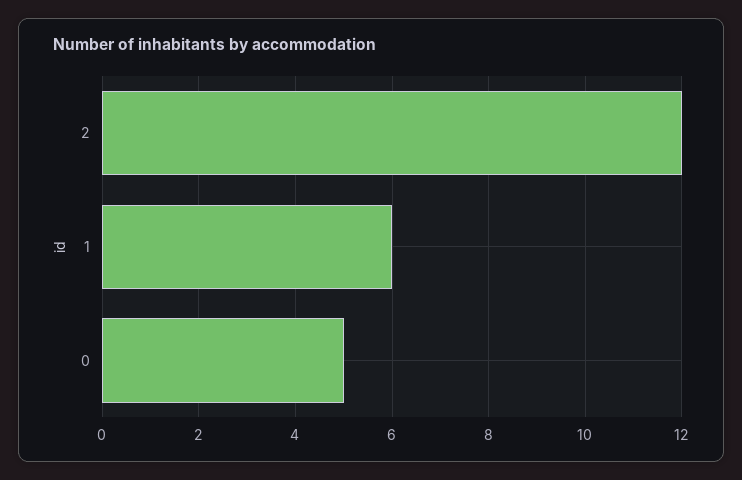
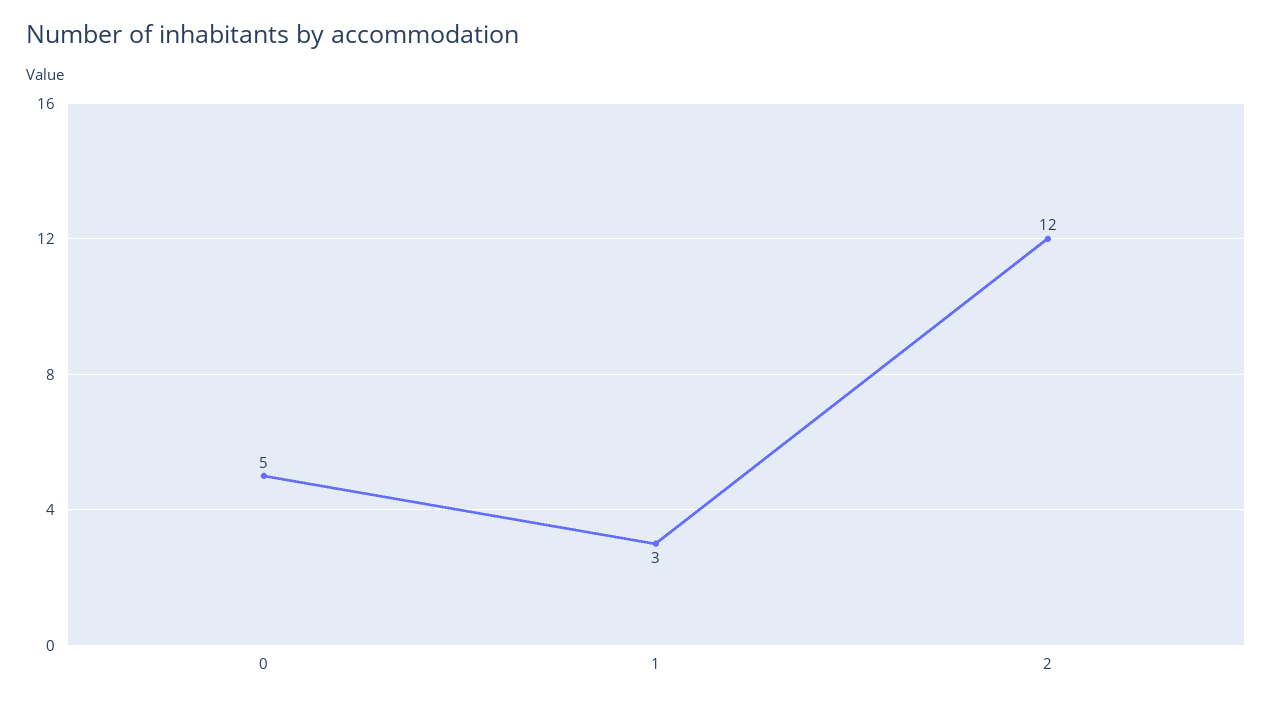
  {
    "2": 12,
-   "1": 6,
+   "1": 3,
    "0": 5
  }

